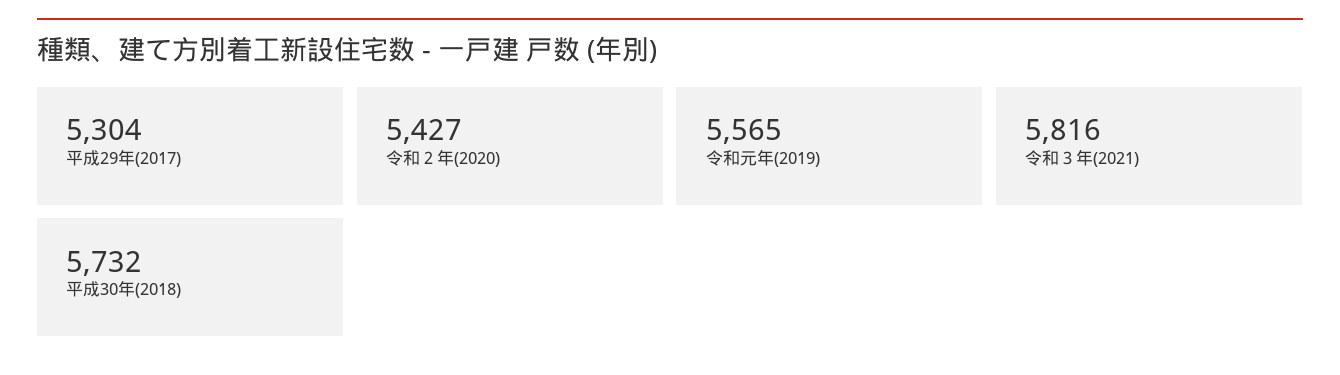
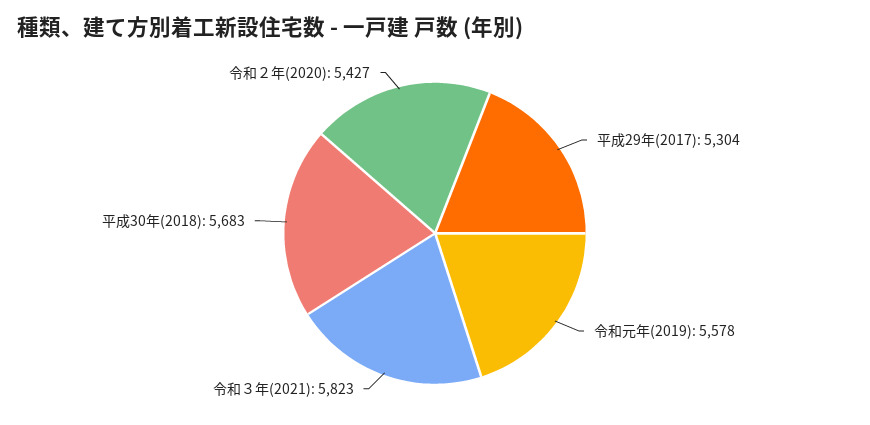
  {
    "平成29年(2017)": 5304,
    "令和２年(2020)": 5427,
-   "令和元年(2019)": 5565,
+   "令和元年(2019)": 5578,
-   "令和３年(2021)": 5816,
+   "令和３年(2021)": 5823,
-   "平成30年(2018)": 5732
+   "平成30年(2018)": 5683
  }

